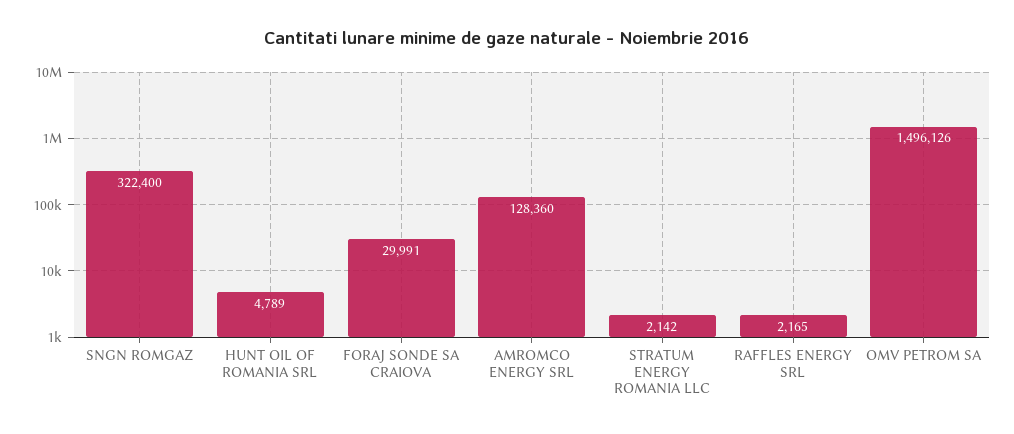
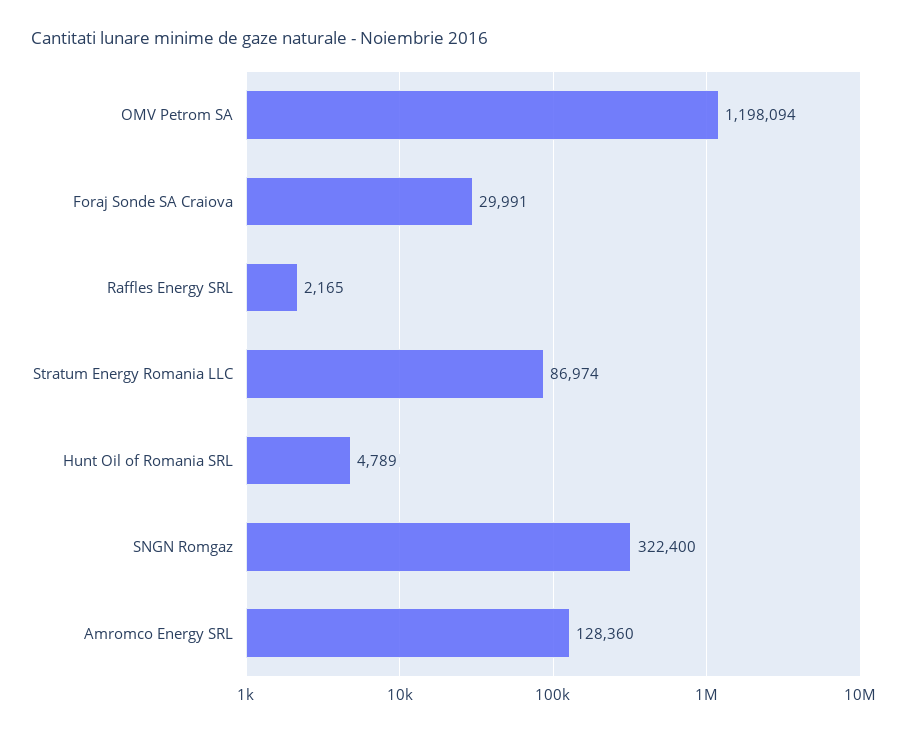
  {
    "SNGN ROMGAZ": 322400,
    "HUNT OIL OF ROMANIA SRL": 4789,
    "FORAJ SONDE SA CRAIOVA": 29991,
    "AMROMCO ENERGY SRL": 128360,
-   "STRATUM ENERGY ROMANIA LLC": 2142,
+   "STRATUM ENERGY ROMANIA LLC": 86974,
    "RAFFLES ENERGY SRL": 2165,
-   "OMV PETROM SA": 1496126
+   "OMV PETROM SA": 1198094
  }

